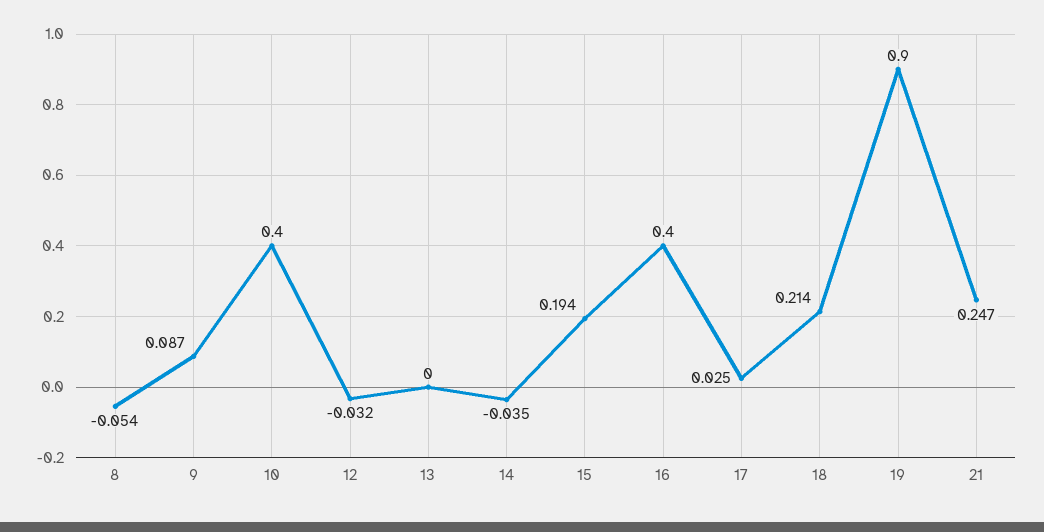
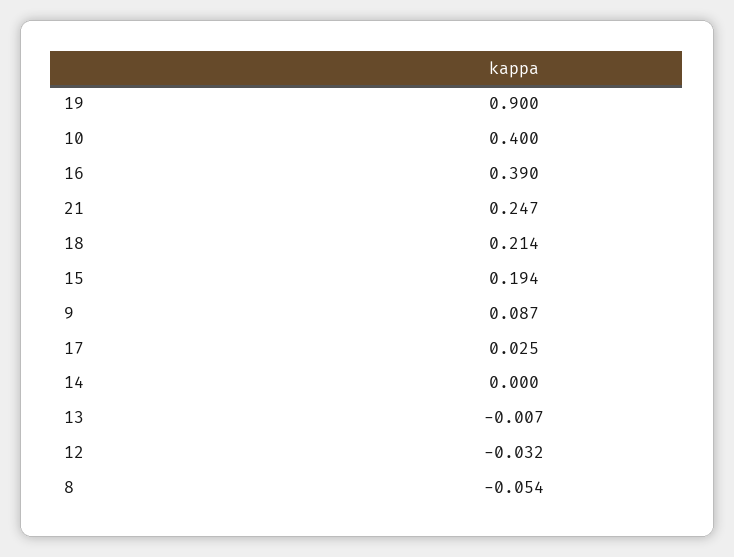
  {
    "8": -0.054,
    "9": 0.087,
    "10": 0.4,
    "12": -0.032,
-   "13": 0,
+   "13": -0.007,
-   "14": -0.035,
+   "14": 0,
    "15": 0.194,
-   "16": 0.4,
+   "16": 0.39,
    "17": 0.025,
    "18": 0.214,
    "19": 0.9,
    "21": 0.247
  }

